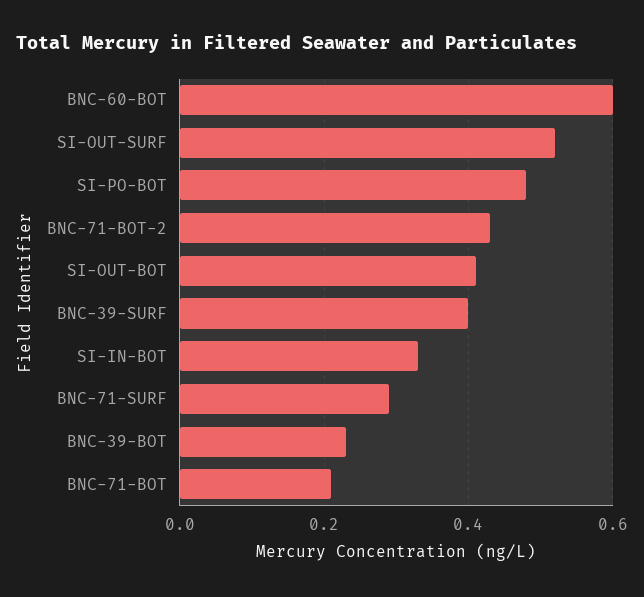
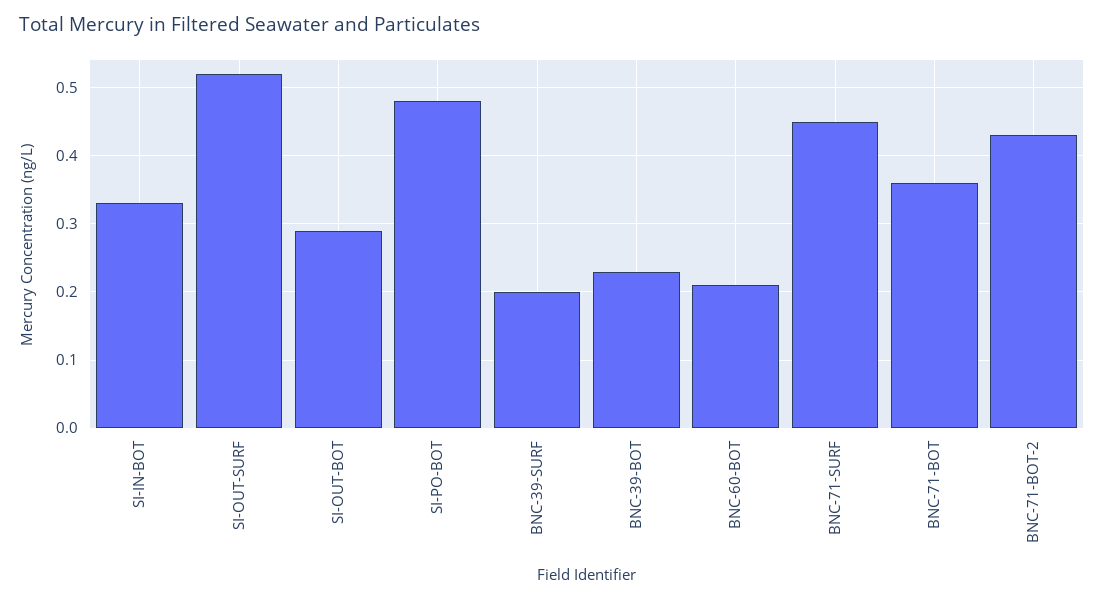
  {
-   "BNC-60-BOT": 0.6,
+   "BNC-60-BOT": 0.21,
    "SI-OUT-SURF": 0.52,
    "SI-PO-BOT": 0.48,
    "BNC-71-BOT-2": 0.43,
-   "SI-OUT-BOT": 0.4,
+   "SI-OUT-BOT": 0.29,
-   "BNC-39-SURF": 0.4,
+   "BNC-39-SURF": 0.2,
    "SI-IN-BOT": 0.33,
-   "BNC-71-SURF": 0.3,
+   "BNC-71-SURF": 0.45,
    "BNC-39-BOT": 0.23,
-   "BNC-71-BOT": 0.2
+   "BNC-71-BOT": 0.36
  }

